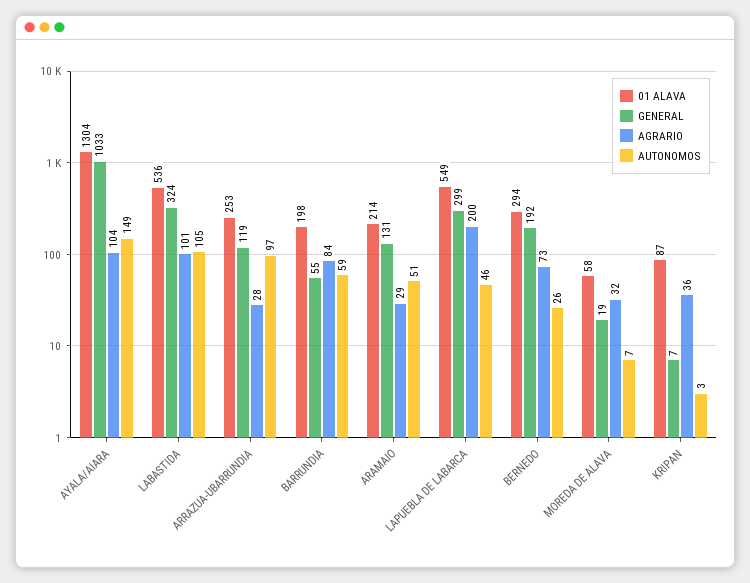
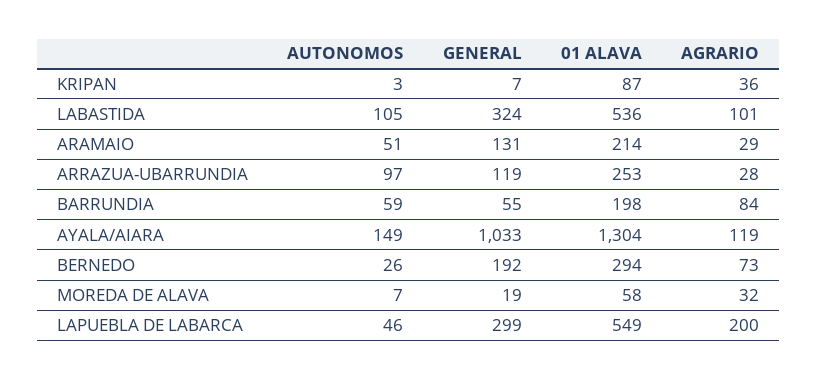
  {
    "01 ALAVA": {
      "AYALA/AIARA": 1304,
      "LABASTIDA": 536,
      "ARRAZUA-UBARRUNDIA": 253,
      "BARRUNDIA": 198,
      "ARAMAIO": 214,
      "LAPUEBLA DE LABARCA": 549,
      "BERNEDO": 294,
      "MOREDA DE ALAVA": 58,
      "KRIPAN": 87
    },
    "GENERAL": {
      "AYALA/AIARA": 1033,
      "LABASTIDA": 324,
      "ARRAZUA-UBARRUNDIA": 119,
      "BARRUNDIA": 55,
      "ARAMAIO": 131,
      "LAPUEBLA DE LABARCA": 299,
      "BERNEDO": 192,
      "MOREDA DE ALAVA": 19,
      "KRIPAN": 7
    },
    "AGRARIO": {
-     "AYALA/AIARA": 104,
+     "AYALA/AIARA": 119,
      "LABASTIDA": 101,
      "ARRAZUA-UBARRUNDIA": 28,
      "BARRUNDIA": 84,
      "ARAMAIO": 29,
      "LAPUEBLA DE LABARCA": 200,
      "BERNEDO": 73,
      "MOREDA DE ALAVA": 32,
      "KRIPAN": 36
    },
    "AUTONOMOS": {
      "AYALA/AIARA": 149,
      "LABASTIDA": 105,
      "ARRAZUA-UBARRUNDIA": 97,
      "BARRUNDIA": 59,
      "ARAMAIO": 51,
      "LAPUEBLA DE LABARCA": 46,
      "BERNEDO": 26,
      "MOREDA DE ALAVA": 7,
      "KRIPAN": 3
    }
  }

